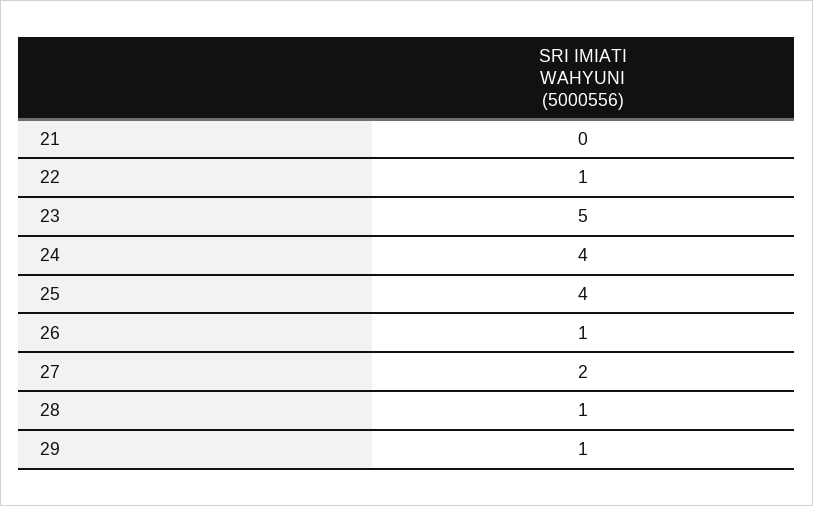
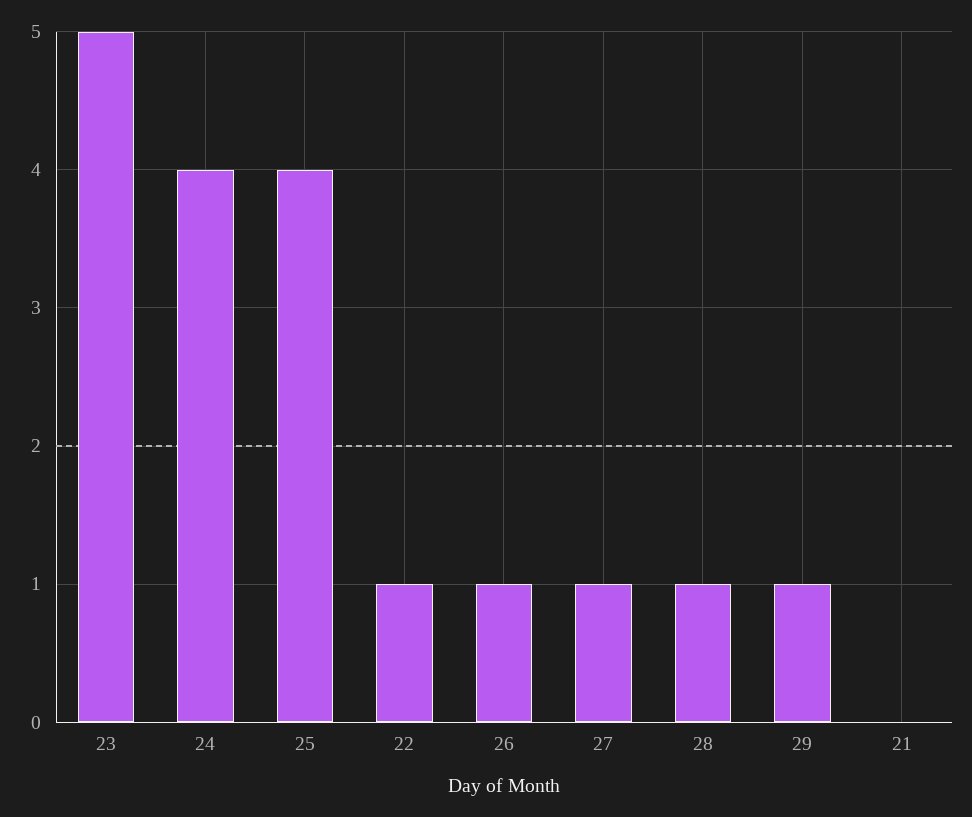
  {
    "21": 0,
    "22": 1,
    "23": 5,
    "24": 4,
    "25": 4,
    "26": 1,
-   "27": 2,
+   "27": 1,
    "28": 1,
    "29": 1
  }

